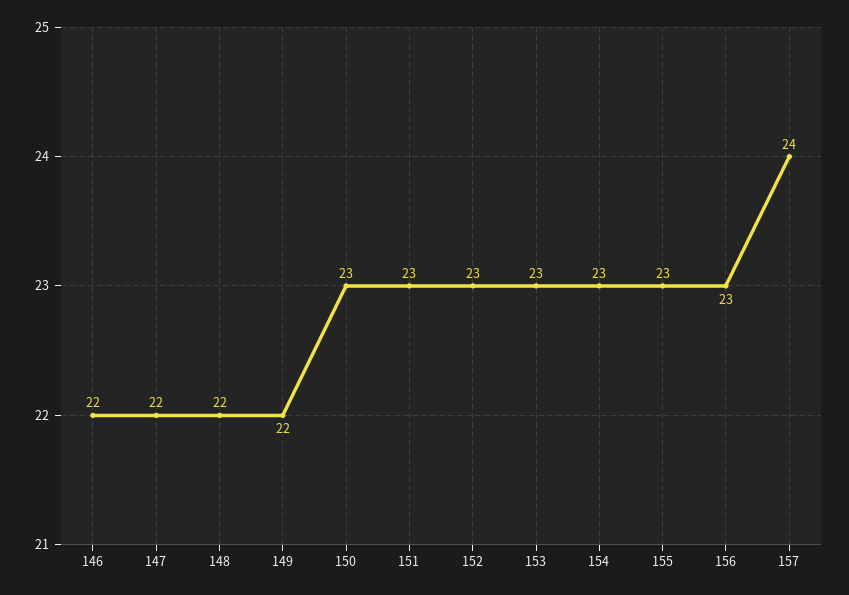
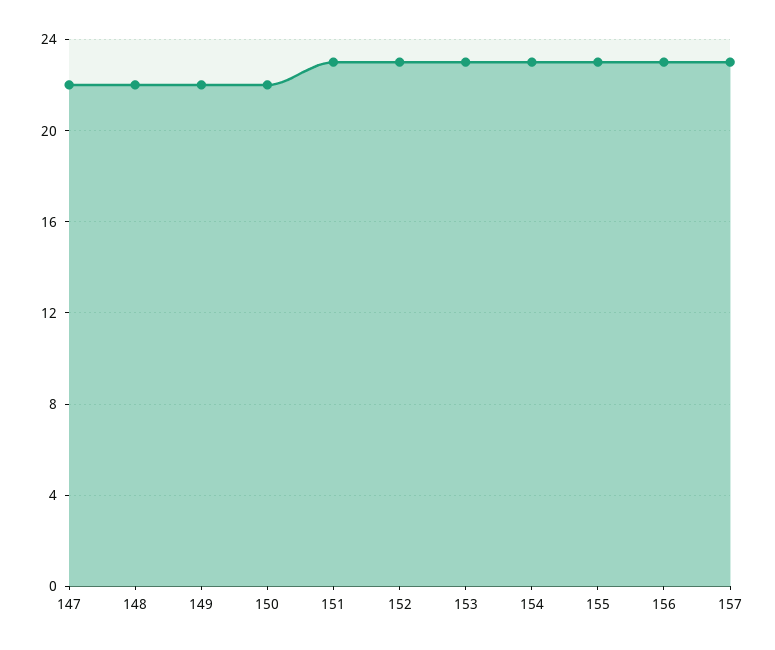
  {
-   "146": 22,
    "147": 22,
    "148": 22,
    "149": 22,
-   "150": 23,
+   "150": 22,
    "151": 23,
    "152": 23,
    "153": 23,
    "154": 23,
    "155": 23,
    "156": 23,
-   "157": 24
+   "157": 23
  }

